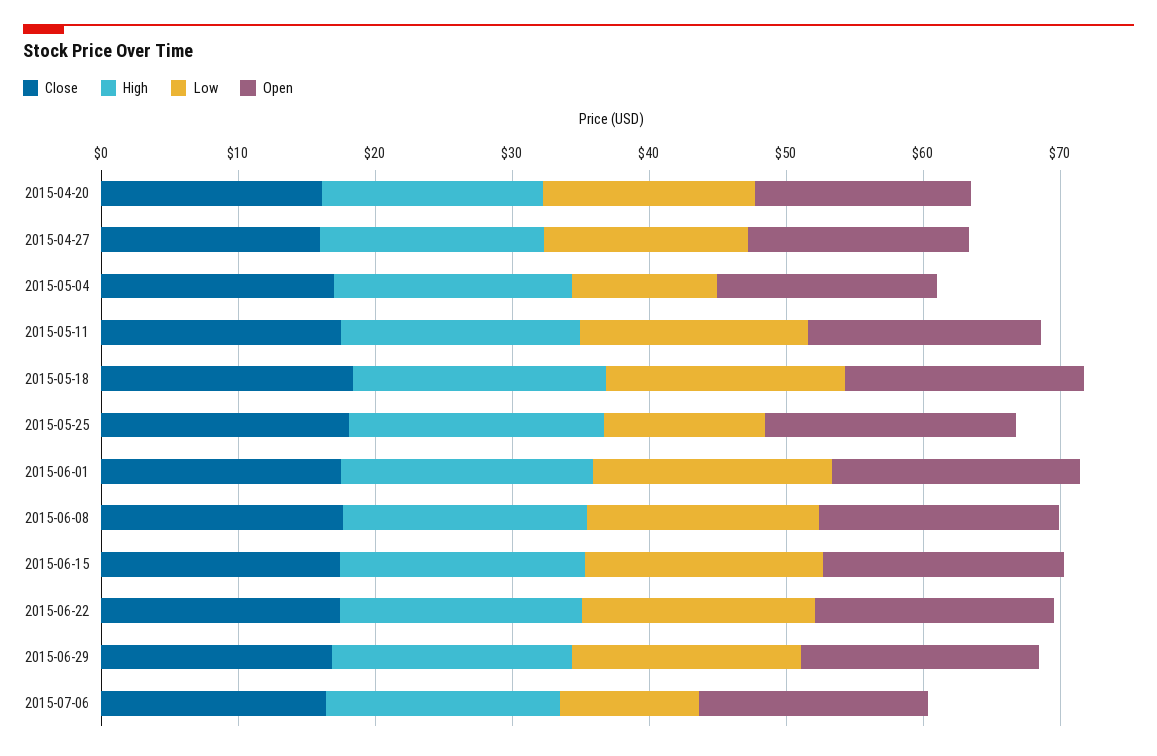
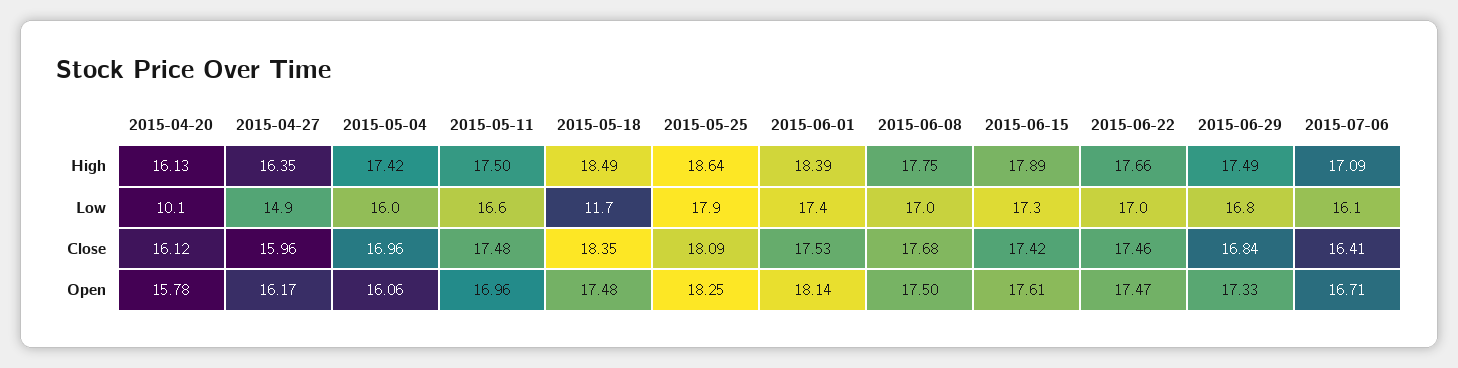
  {
    "Close": {
      "2015-04-20": 16.12,
      "2015-04-27": 15.96,
      "2015-05-04": 16.96,
      "2015-05-11": 17.48,
      "2015-05-18": 18.35,
      "2015-05-25": 18.09,
      "2015-06-01": 17.53,
      "2015-06-08": 17.68,
      "2015-06-15": 17.42,
      "2015-06-22": 17.46,
      "2015-06-29": 16.84,
      "2015-07-06": 16.41
    },
    "High": {
      "2015-04-20": 16.13,
      "2015-04-27": 16.35,
      "2015-05-04": 17.42,
      "2015-05-11": 17.5,
      "2015-05-18": 18.49,
      "2015-05-25": 18.64,
      "2015-06-01": 18.39,
      "2015-06-08": 17.75,
      "2015-06-15": 17.89,
      "2015-06-22": 17.66,
      "2015-06-29": 17.49,
      "2015-07-06": 17.09
    },
    "Low": {
-     "2015-04-20": 16,
+     "2015-04-20": 10.1,
      "2015-04-27": 14.9,
-     "2015-05-04": 10,
+     "2015-05-04": 16,
      "2015-05-11": 16.6,
-     "2015-05-18": 18,
+     "2015-05-18": 11.7,
-     "2015-05-25": 12,
+     "2015-05-25": 17.9,
      "2015-06-01": 17.4,
      "2015-06-08": 17,
      "2015-06-15": 17.3,
      "2015-06-22": 17,
      "2015-06-29": 16.8,
-     "2015-07-06": 10
+     "2015-07-06": 16.1
    },
    "Open": {
      "2015-04-20": 15.78,
      "2015-04-27": 16.17,
      "2015-05-04": 16.06,
      "2015-05-11": 16.96,
      "2015-05-18": 17.48,
      "2015-05-25": 18.25,
      "2015-06-01": 18.14,
      "2015-06-08": 17.5,
      "2015-06-15": 17.61,
      "2015-06-22": 17.47,
      "2015-06-29": 17.33,
      "2015-07-06": 16.71
    }
  }

